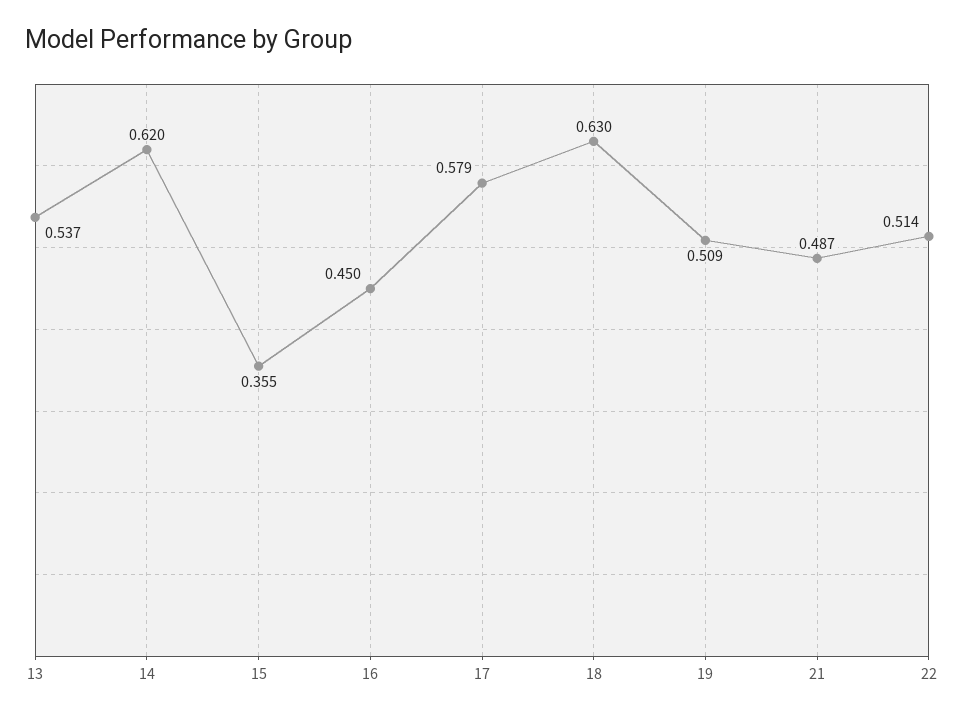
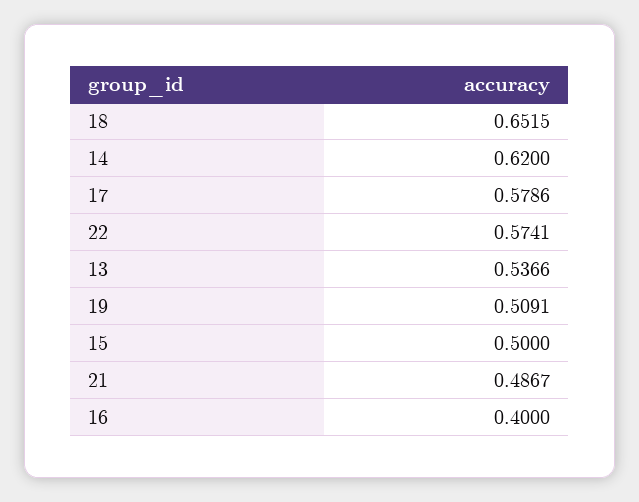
  {
    "13": 0.5366,
    "14": 0.62,
-   "15": 0.355,
+   "15": 0.5,
-   "16": 0.45,
+   "16": 0.4,
    "17": 0.5786,
-   "18": 0.63,
+   "18": 0.6515,
    "19": 0.5091,
    "21": 0.4867,
-   "22": 0.514
+   "22": 0.5741
  }

